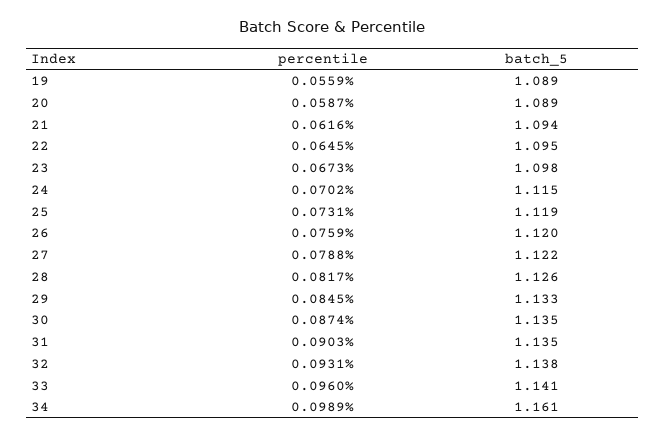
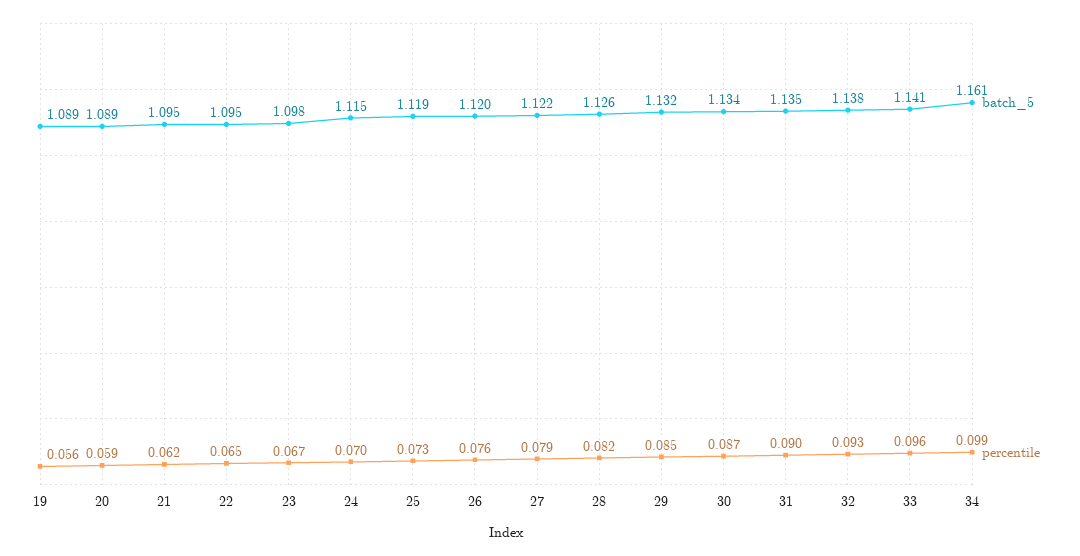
  {
    "percentile": {
      "19": 0.0559,
      "20": 0.0587,
      "21": 0.0616,
      "22": 0.0645,
      "23": 0.0673,
      "24": 0.0702,
      "25": 0.0731,
      "26": 0.0759,
      "27": 0.0788,
      "28": 0.0817,
      "29": 0.0845,
      "30": 0.0874,
      "31": 0.0903,
      "32": 0.0931,
      "33": 0.096,
      "34": 0.0989
    },
    "batch_5": {
      "19": 1.089,
      "20": 1.089,
-     "21": 1.094,
+     "21": 1.095,
      "22": 1.095,
      "23": 1.098,
      "24": 1.115,
      "25": 1.119,
      "26": 1.12,
      "27": 1.122,
      "28": 1.126,
-     "29": 1.133,
+     "29": 1.132,
-     "30": 1.135,
+     "30": 1.134,
      "31": 1.135,
      "32": 1.138,
      "33": 1.141,
      "34": 1.161
    }
  }

